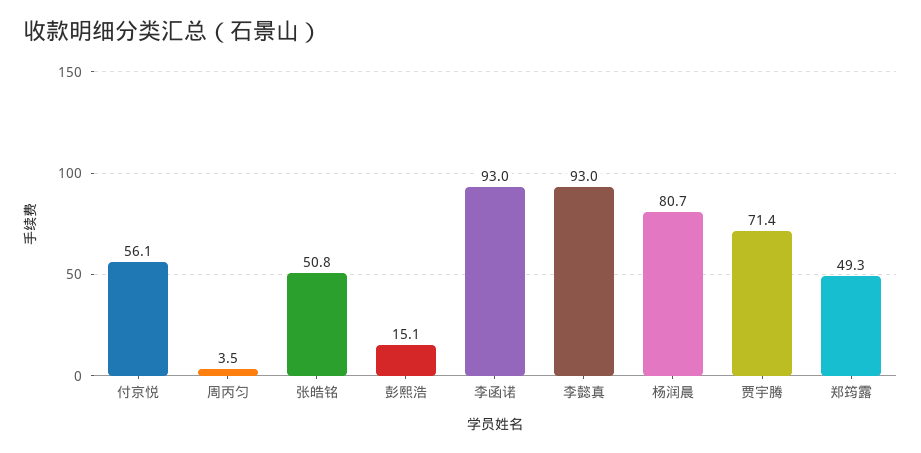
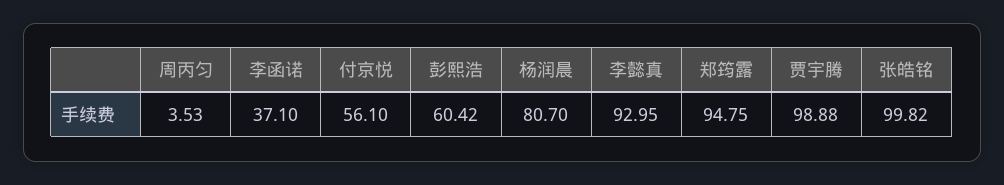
  {
    "付京悦": 56.1,
    "周丙匀": 3.53,
-   "张皓铭": 50.8,
+   "张皓铭": 99.82,
-   "彭熙浩": 15.1,
+   "彭熙浩": 60.42,
-   "李函诺": 93,
+   "李函诺": 37.1,
    "李懿真": 92.95,
    "杨润晨": 80.7,
-   "贾宇腾": 71.4,
+   "贾宇腾": 98.88,
-   "郑筠露": 49.3
+   "郑筠露": 94.75
  }

